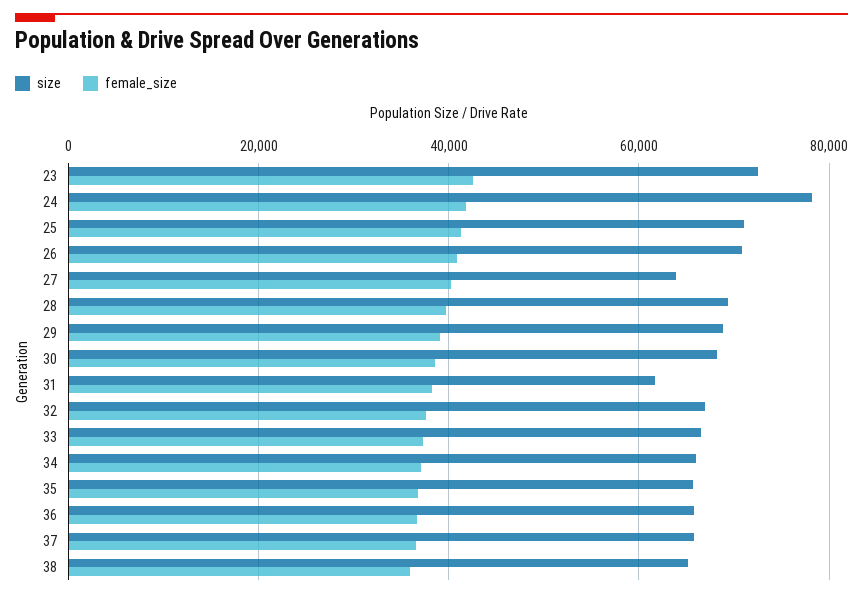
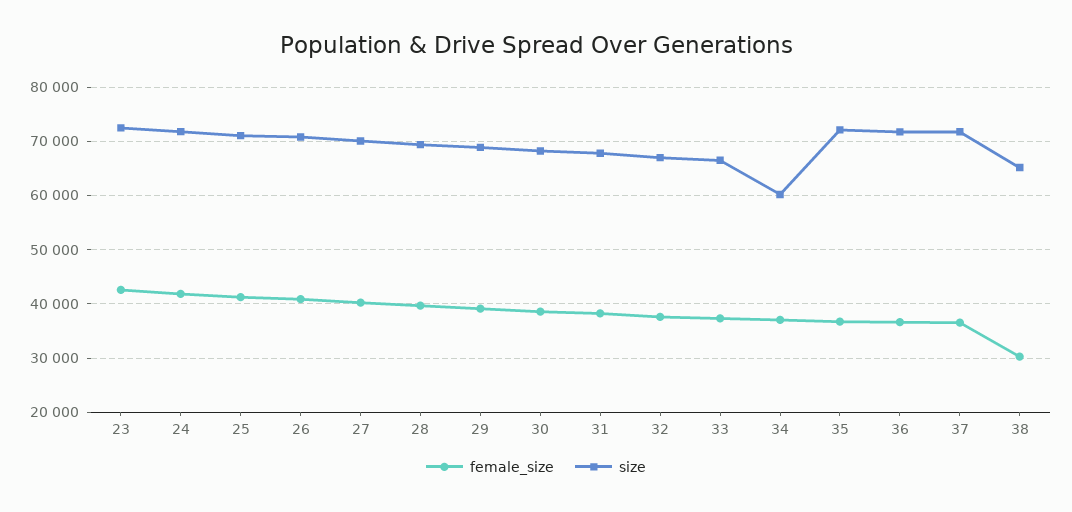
  {
    "size": {
      "23": 72000,
-     "24": 78000,
+     "24": 72000,
      "25": 72000,
      "26": 70000,
-     "27": 64000,
+     "27": 70000,
      "28": 70000,
      "29": 68000,
      "30": 68000,
-     "31": 62000,
+     "31": 68000,
      "32": 66000,
      "33": 66000,
-     "34": 66000,
+     "34": 60000,
-     "35": 66000,
+     "35": 72000,
-     "36": 66000,
+     "36": 72000,
-     "37": 66000,
+     "37": 72000,
      "38": 66000
    },
    "female_size": {
      "23": 42000,
      "24": 42000,
      "25": 42000,
      "26": 40000,
      "27": 40000,
      "28": 40000,
      "29": 40000,
      "30": 38000,
      "31": 38000,
      "32": 38000,
      "33": 38000,
      "34": 38000,
      "35": 36000,
      "36": 36000,
      "37": 36000,
-     "38": 36000
+     "38": 30000
    }
  }

